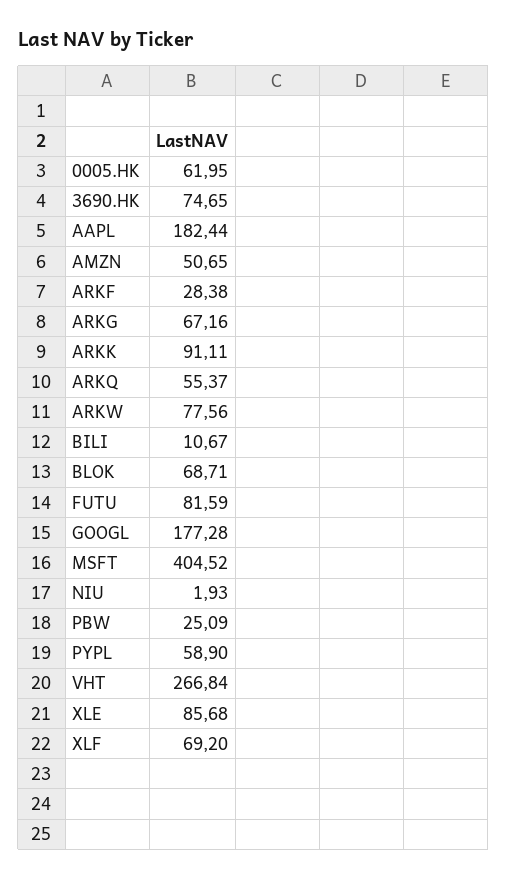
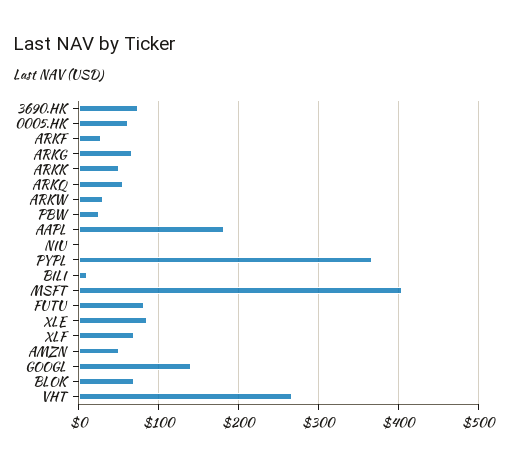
  {
    "0005.HK": 61.95,
    "3690.HK": 74.65,
    "AAPL": 182.44,
    "AMZN": 50.65,
    "ARKF": 28.38,
    "ARKG": 67.16,
-   "ARKK": 91.11,
+   "ARKK": 50,
    "ARKQ": 55.37,
-   "ARKW": 77.56,
+   "ARKW": 30,
    "BILI": 10.67,
    "BLOK": 68.71,
    "FUTU": 81.59,
-   "GOOGL": 177.28,
+   "GOOGL": 140,
    "MSFT": 404.52,
    "NIU": 1.93,
    "PBW": 25.09,
-   "PYPL": 58.9,
+   "PYPL": 370,
    "VHT": 266.84,
    "XLE": 85.68,
    "XLF": 69.2
  }

